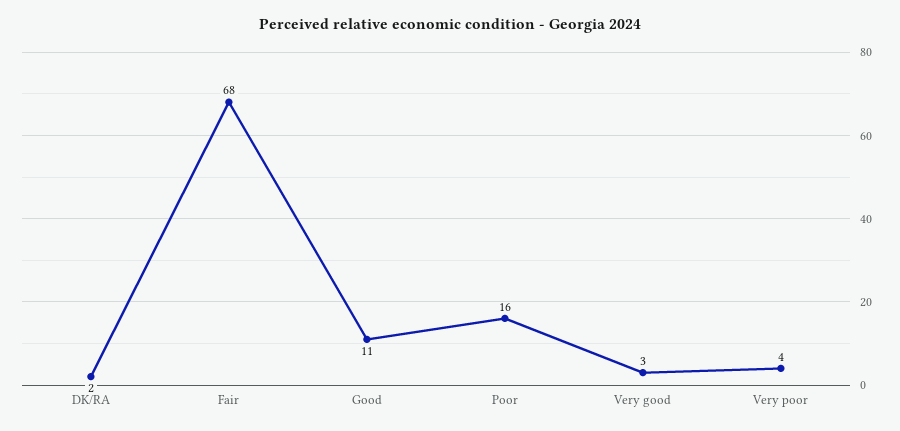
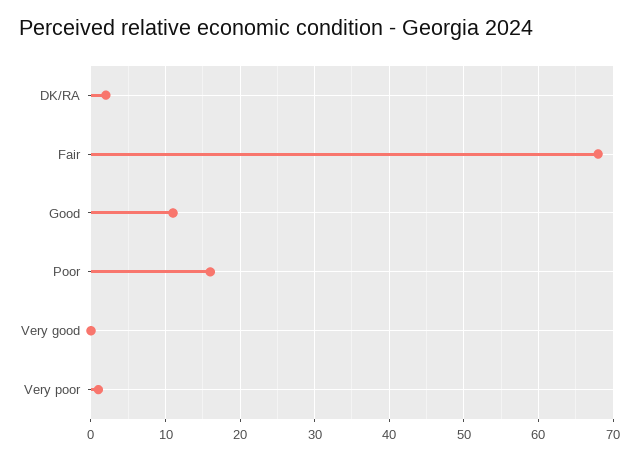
  {
    "DK/RA": 2,
    "Fair": 68,
    "Good": 11,
    "Poor": 16,
-   "Very good": 3,
+   "Very good": 0,
-   "Very poor": 4
+   "Very poor": 1
  }

